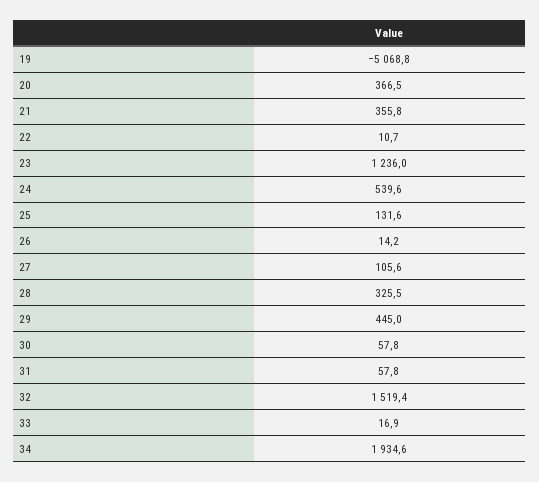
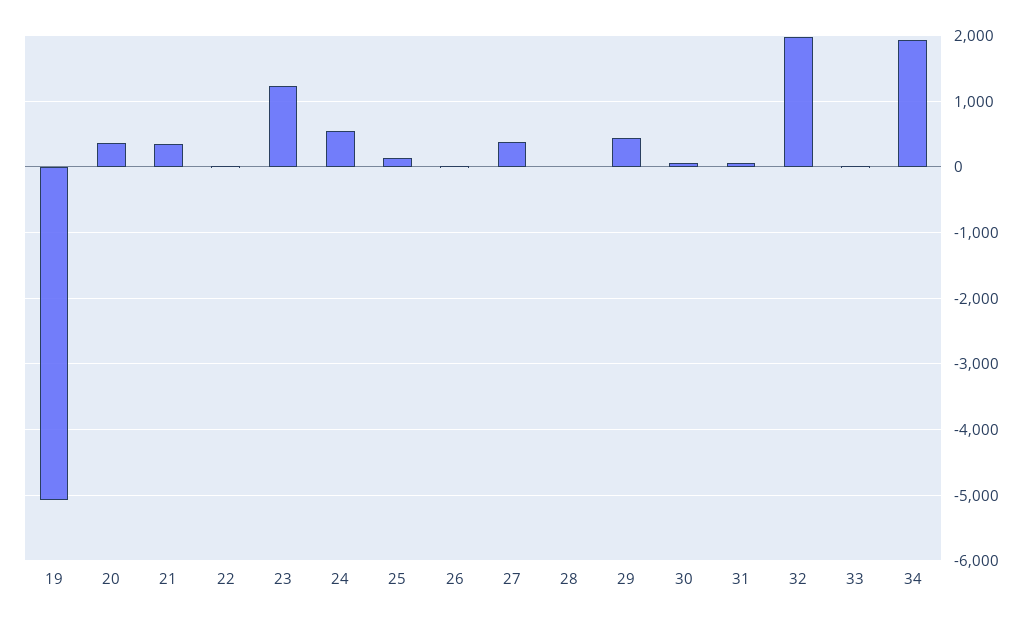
  {
    "19": -5068.8,
    "20": 366.5,
    "21": 355.8,
    "22": 10.7,
    "23": 1236,
    "24": 539.6,
    "25": 131.6,
    "26": 14.2,
-   "27": 105.6,
+   "27": 400,
-   "28": 325.5,
+   "28": 0,
    "29": 445,
    "30": 57.8,
    "31": 57.8,
-   "32": 1519.4,
+   "32": 2000,
    "33": 16.9,
    "34": 1934.6
  }

